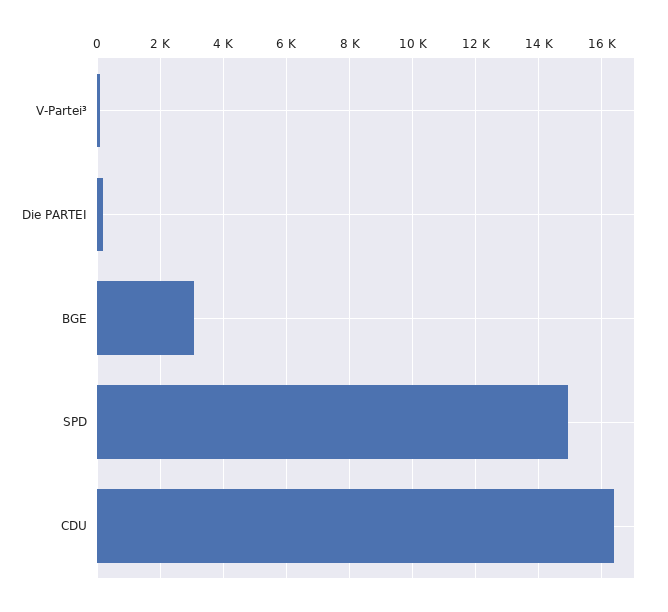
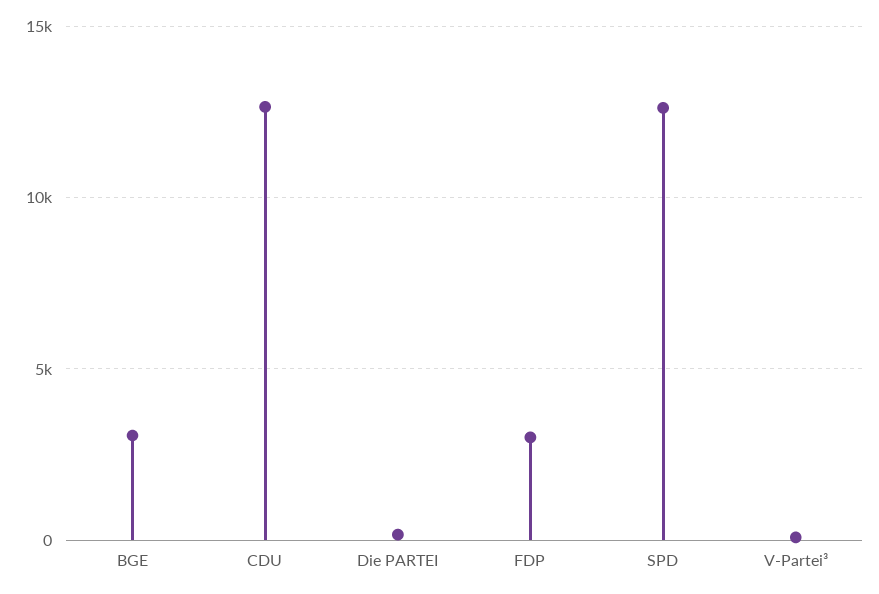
  {
    "V-Partei³": 0,
    "Die PARTEI": 200,
    "BGE": 3000,
-   "SPD": 15000,
+   "SPD": 12500,
-   "CDU": 16400
+   "CDU": 12500,
+   "FDP": 3000
  }

